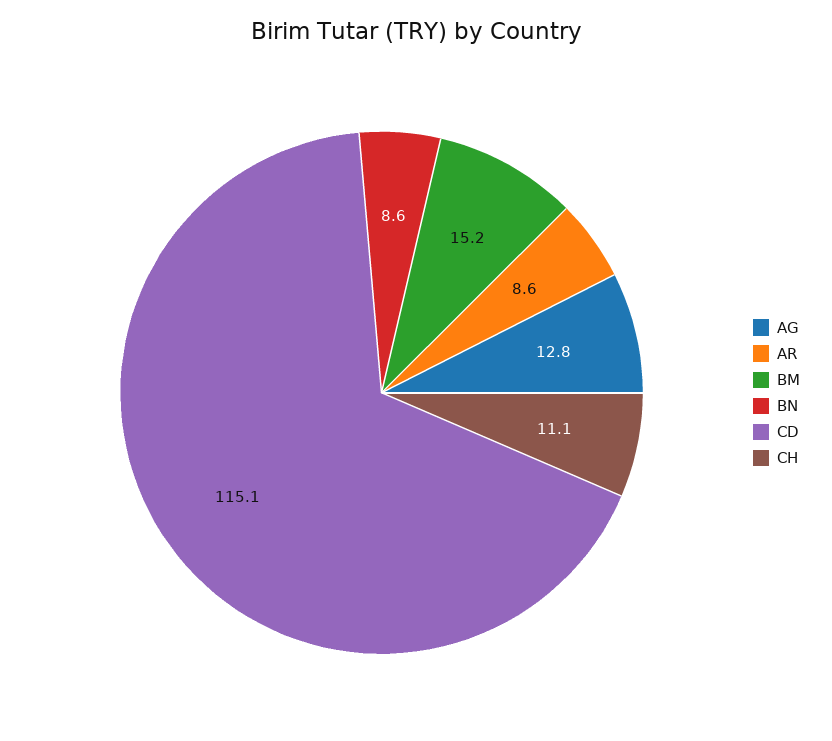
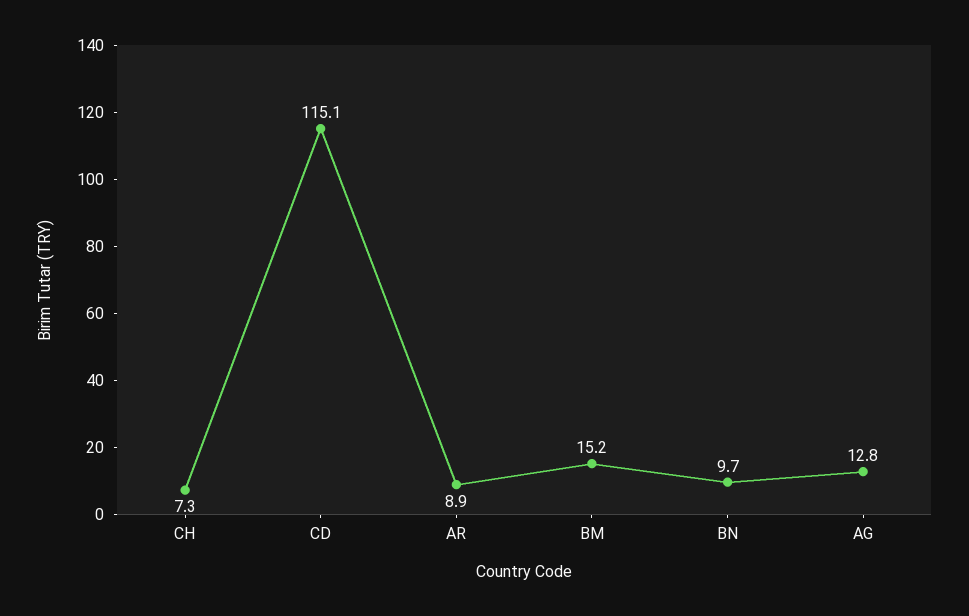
  {
    "AG": 12.8,
-   "AR": 8.6,
+   "AR": 8.9,
    "BM": 15.2,
-   "BN": 8.6,
+   "BN": 9.7,
    "CD": 115.1,
-   "CH": 11.1
+   "CH": 7.3
  }

